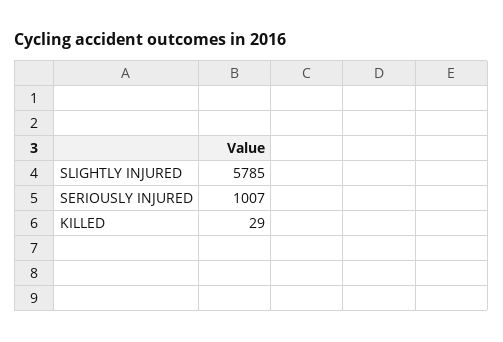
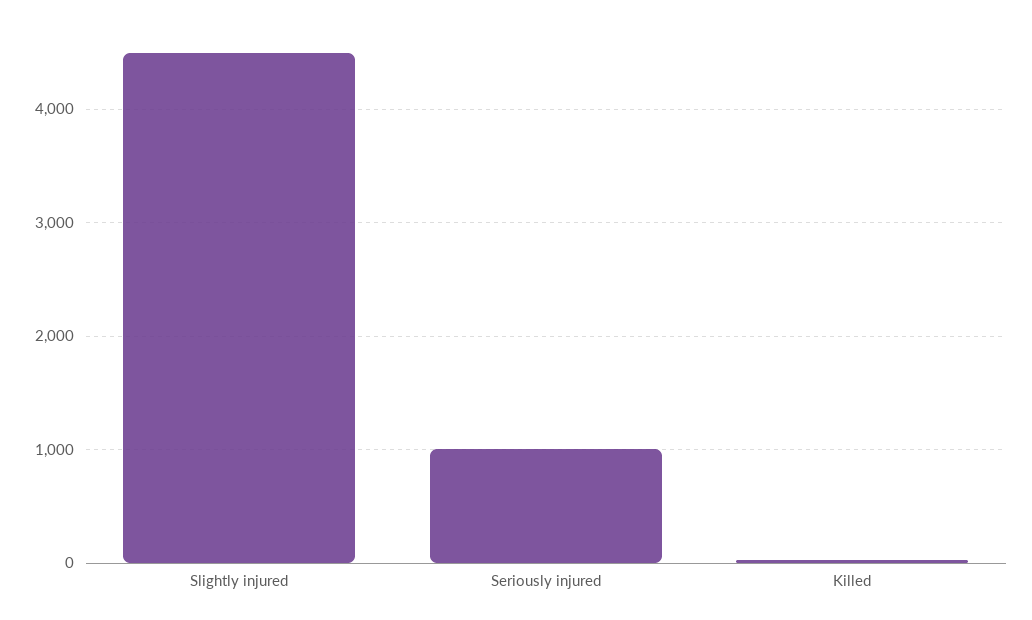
  {
-   "SLIGHTLY INJURED": 5785,
+   "SLIGHTLY INJURED": 4500,
    "SERIOUSLY INJURED": 1007,
    "KILLED": 29
  }

